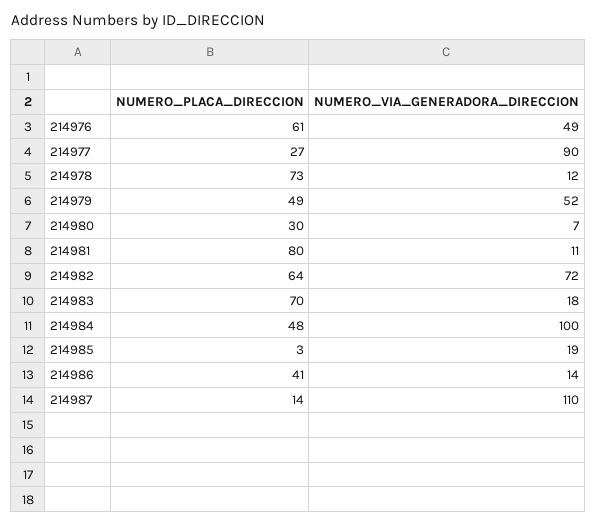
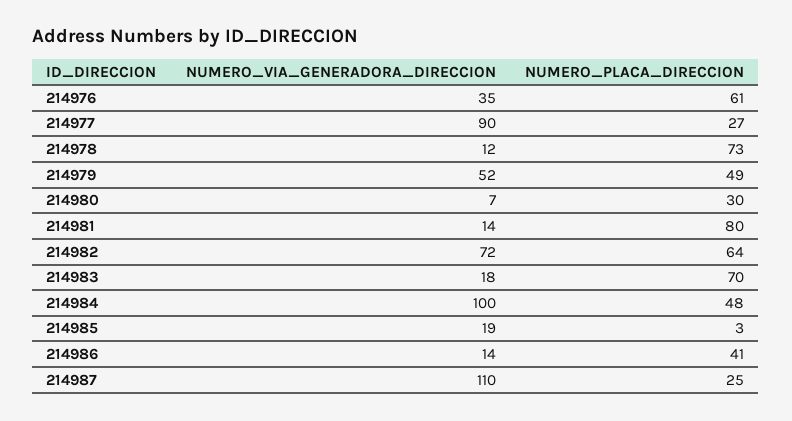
  {
    "NUMERO_PLACA_DIRECCION": {
      "214976": 61,
      "214977": 27,
      "214978": 73,
      "214979": 49,
      "214980": 30,
      "214981": 80,
      "214982": 64,
      "214983": 70,
      "214984": 48,
      "214985": 3,
      "214986": 41,
-     "214987": 14
+     "214987": 25
    },
    "NUMERO_VIA_GENERADORA_DIRECCION": {
-     "214976": 49,
+     "214976": 35,
      "214977": 90,
      "214978": 12,
      "214979": 52,
      "214980": 7,
-     "214981": 11,
+     "214981": 14,
      "214982": 72,
      "214983": 18,
      "214984": 100,
      "214985": 19,
      "214986": 14,
      "214987": 110
    }
  }

